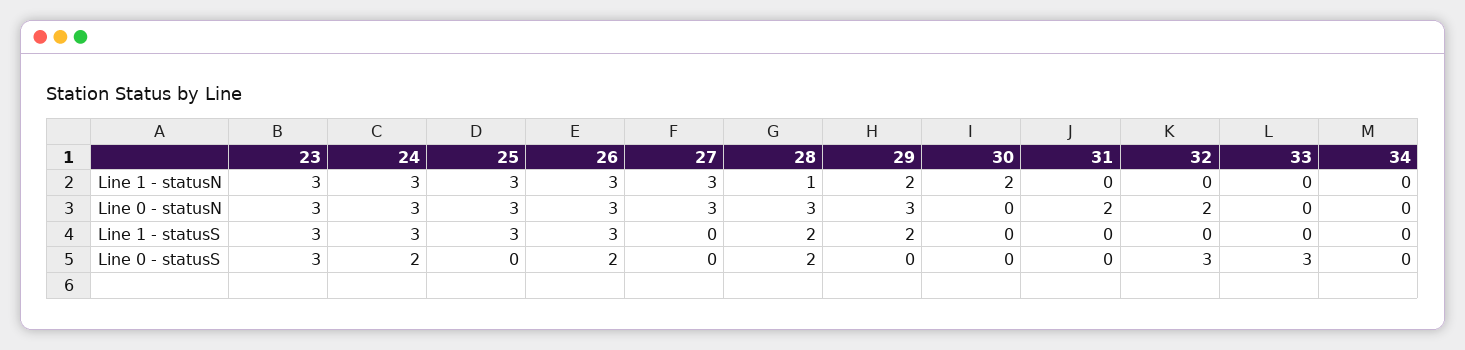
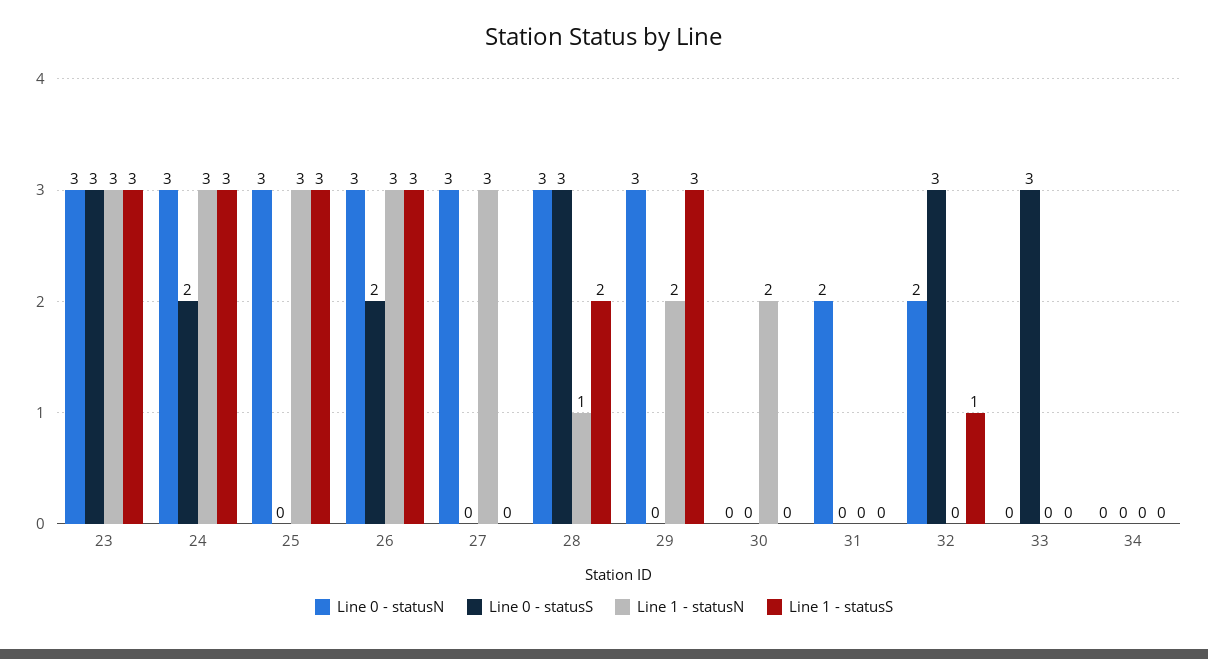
  {
    "Line 1 - statusN": {
      "23": 3,
      "24": 3,
      "25": 3,
      "26": 3,
      "27": 3,
      "28": 1,
      "29": 2,
      "30": 2,
      "31": 0,
      "32": 0,
      "33": 0,
      "34": 0
    },
    "Line 0 - statusN": {
      "23": 3,
      "24": 3,
      "25": 3,
      "26": 3,
      "27": 3,
      "28": 3,
      "29": 3,
      "30": 0,
      "31": 2,
      "32": 2,
      "33": 0,
      "34": 0
    },
    "Line 1 - statusS": {
      "23": 3,
      "24": 3,
      "25": 3,
      "26": 3,
      "27": 0,
      "28": 2,
-     "29": 2,
+     "29": 3,
      "30": 0,
      "31": 0,
-     "32": 0,
+     "32": 1,
      "33": 0,
      "34": 0
    },
    "Line 0 - statusS": {
      "23": 3,
      "24": 2,
      "25": 0,
      "26": 2,
      "27": 0,
-     "28": 2,
+     "28": 3,
      "29": 0,
      "30": 0,
      "31": 0,
      "32": 3,
      "33": 3,
      "34": 0
    }
  }

